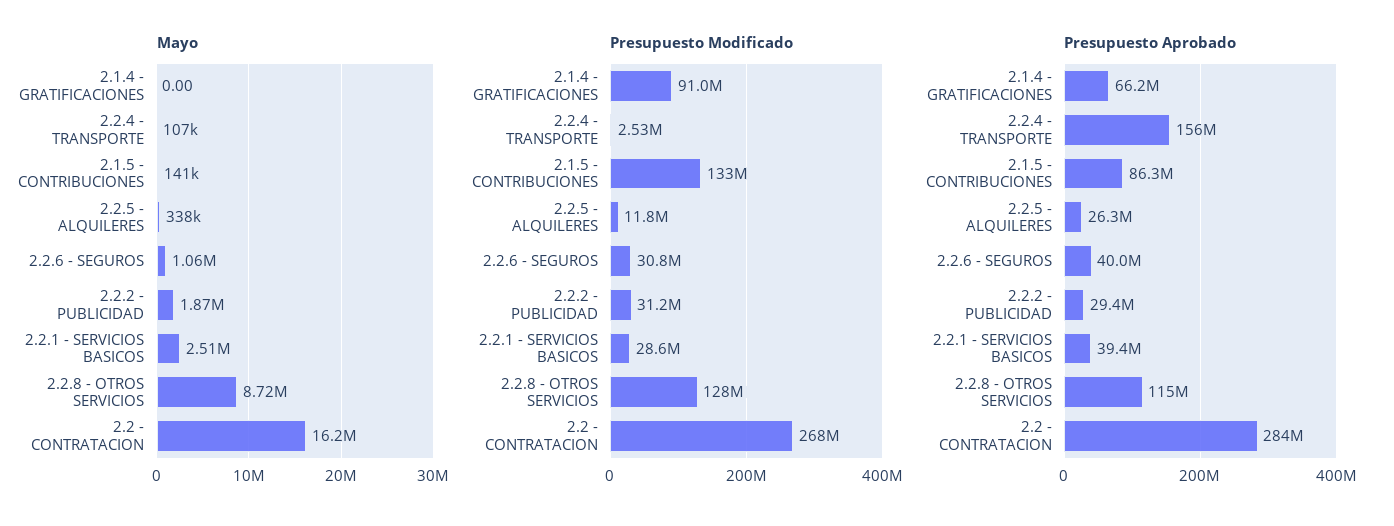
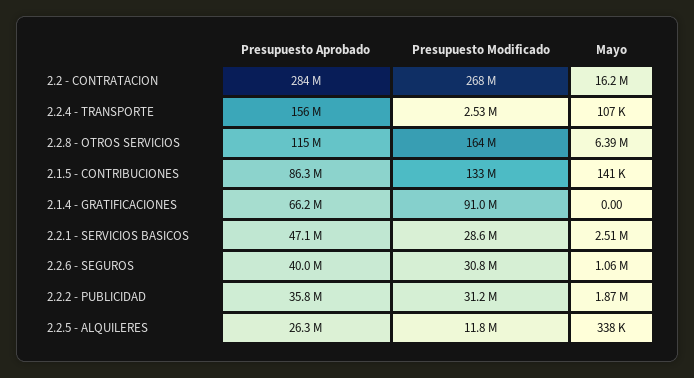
  {
    "Mayo": {
      "2.1.4 - GRATIFICACIONES": 0,
      "2.2.4 - TRANSPORTE": 107000,
      "2.1.5 - CONTRIBUCIONES": 141000,
      "2.2.5 - ALQUILERES": 338000,
      "2.2.6 - SEGUROS": 1060000,
      "2.2.2 - PUBLICIDAD": 1870000,
      "2.2.1 - SERVICIOS BASICOS": 2510000,
-     "2.2.8 - OTROS SERVICIOS": 8720000,
+     "2.2.8 - OTROS SERVICIOS": 6390000,
      "2.2 - CONTRATACION": 16200000
    },
    "Presupuesto Modificado": {
      "2.1.4 - GRATIFICACIONES": 91000000,
      "2.2.4 - TRANSPORTE": 2530000,
      "2.1.5 - CONTRIBUCIONES": 133000000,
      "2.2.5 - ALQUILERES": 11800000,
      "2.2.6 - SEGUROS": 30800000,
      "2.2.2 - PUBLICIDAD": 31200000,
      "2.2.1 - SERVICIOS BASICOS": 28600000,
-     "2.2.8 - OTROS SERVICIOS": 128000000,
+     "2.2.8 - OTROS SERVICIOS": 164000000,
      "2.2 - CONTRATACION": 268000000
    },
    "Presupuesto Aprobado": {
      "2.1.4 - GRATIFICACIONES": 66200000,
      "2.2.4 - TRANSPORTE": 156000000,
      "2.1.5 - CONTRIBUCIONES": 86300000,
      "2.2.5 - ALQUILERES": 26300000,
      "2.2.6 - SEGUROS": 40000000,
-     "2.2.2 - PUBLICIDAD": 29400000,
+     "2.2.2 - PUBLICIDAD": 35800000,
-     "2.2.1 - SERVICIOS BASICOS": 39400000,
+     "2.2.1 - SERVICIOS BASICOS": 47100000,
      "2.2.8 - OTROS SERVICIOS": 115000000,
      "2.2 - CONTRATACION": 284000000
    }
  }

